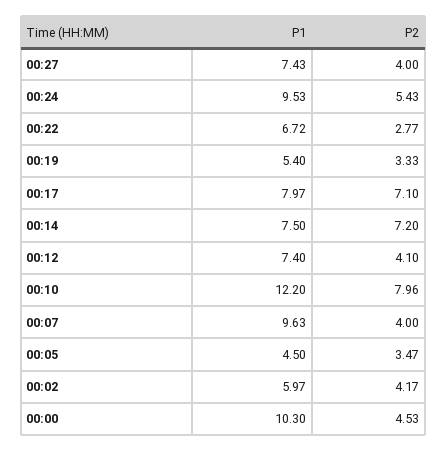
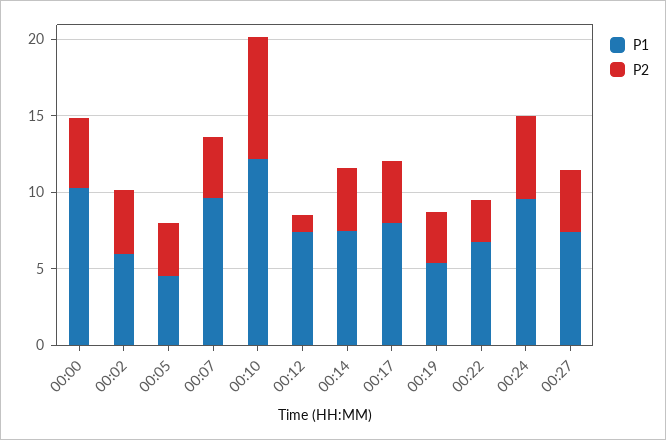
  {
    "P1": {
      "00:27": 7.43,
      "00:24": 9.53,
      "00:22": 6.72,
      "00:19": 5.4,
      "00:17": 7.97,
      "00:14": 7.5,
      "00:12": 7.4,
      "00:10": 12.2,
      "00:07": 9.63,
      "00:05": 4.5,
      "00:02": 5.97,
      "00:00": 10.3
    },
    "P2": {
      "00:27": 4,
      "00:24": 5.43,
      "00:22": 2.77,
      "00:19": 3.33,
-     "00:17": 7.1,
+     "00:17": 4,
-     "00:14": 7.2,
+     "00:14": 4,
-     "00:12": 4.1,
+     "00:12": 1,
      "00:10": 7.96,
      "00:07": 4,
      "00:05": 3.47,
      "00:02": 4.17,
      "00:00": 4.53
    }
  }

